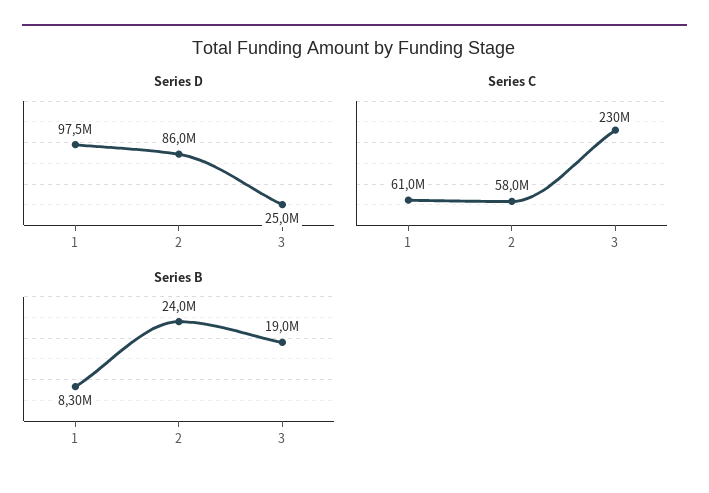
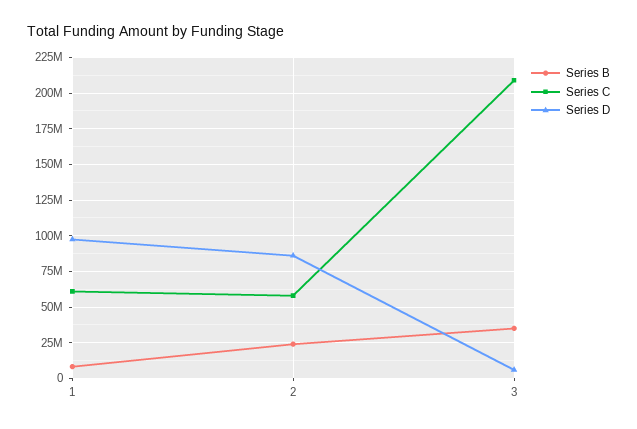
  {
    "Series D": {
      "1": 97500000,
      "2": 86000000,
-     "3": 25000000
+     "3": 5000000
    },
    "Series C": {
      "1": 61000000,
      "2": 58000000,
-     "3": 230000000
+     "3": 210000000
    },
    "Series B": {
      "1": 8300000,
      "2": 24000000,
-     "3": 19000000
+     "3": 35000000
    }
  }

